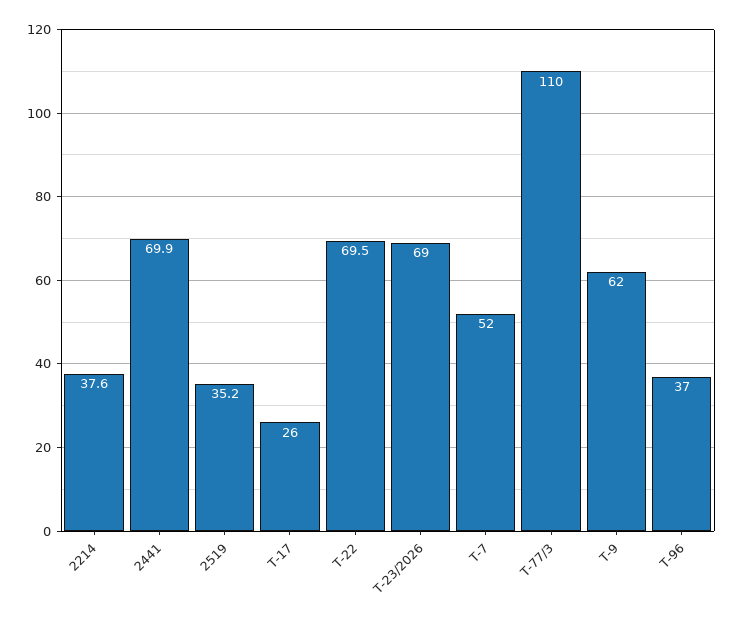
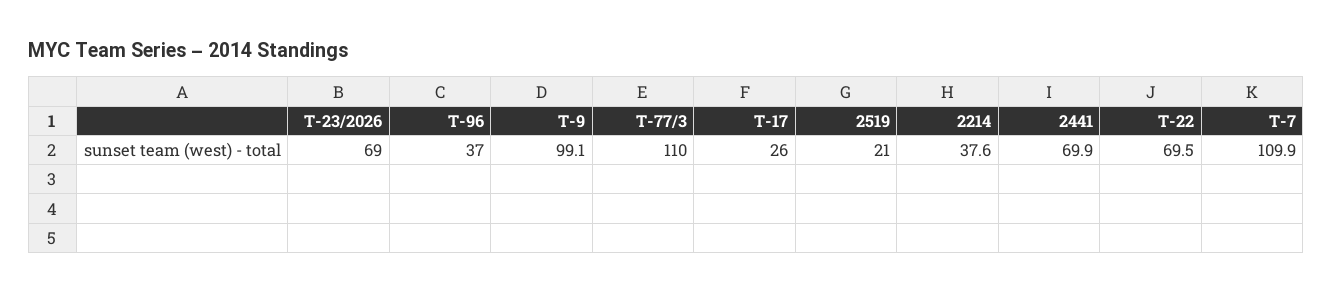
  {
    "2214": 37.6,
    "2441": 69.9,
-   "2519": 35.2,
+   "2519": 21,
    "T-17": 26,
    "T-22": 69.5,
    "T-23/2026": 69,
-   "T-7": 52,
+   "T-7": 109.9,
    "T-77/3": 110,
-   "T-9": 62,
+   "T-9": 99.1,
    "T-96": 37
  }

